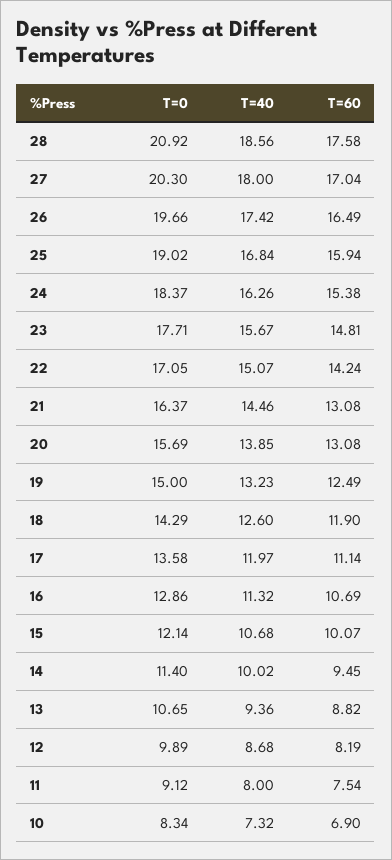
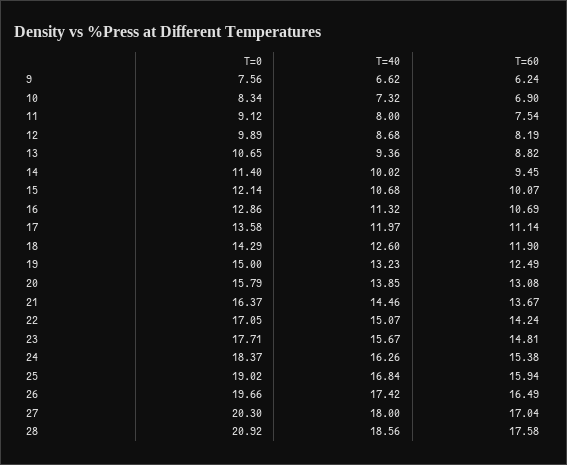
  {
    "T=0": {
      "28": 20.92,
      "27": 20.3,
      "26": 19.66,
      "25": 19.02,
      "24": 18.37,
      "23": 17.71,
      "22": 17.05,
      "21": 16.37,
-     "20": 15.69,
+     "20": 15.79,
      "19": 15,
      "18": 14.29,
      "17": 13.58,
      "16": 12.86,
      "15": 12.14,
      "14": 11.4,
      "13": 10.65,
      "12": 9.89,
      "11": 9.12,
-     "10": 8.34
+     "10": 8.34,
+     "9": 7.56
    },
    "T=40": {
      "28": 18.56,
      "27": 18,
      "26": 17.42,
      "25": 16.84,
      "24": 16.26,
      "23": 15.67,
      "22": 15.07,
      "21": 14.46,
      "20": 13.85,
      "19": 13.23,
      "18": 12.6,
      "17": 11.97,
      "16": 11.32,
      "15": 10.68,
      "14": 10.02,
      "13": 9.36,
      "12": 8.68,
      "11": 8,
-     "10": 7.32
+     "10": 7.32,
+     "9": 6.62
    },
    "T=60": {
      "28": 17.58,
      "27": 17.04,
      "26": 16.49,
      "25": 15.94,
      "24": 15.38,
      "23": 14.81,
      "22": 14.24,
-     "21": 13.08,
+     "21": 13.67,
      "20": 13.08,
      "19": 12.49,
      "18": 11.9,
      "17": 11.14,
      "16": 10.69,
      "15": 10.07,
      "14": 9.45,
      "13": 8.82,
      "12": 8.19,
      "11": 7.54,
-     "10": 6.9
+     "10": 6.9,
+     "9": 6.24
    }
  }

